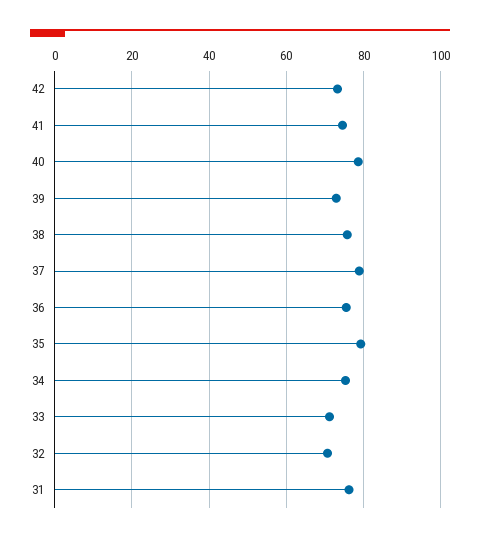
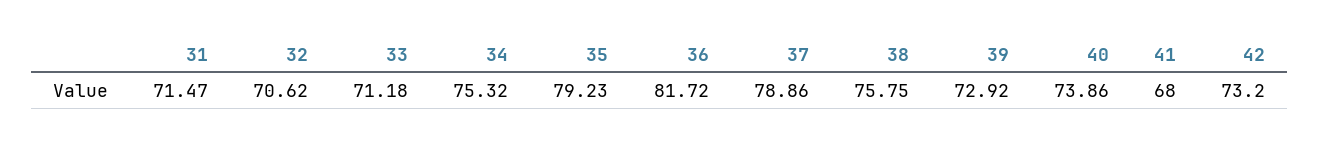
  {
    "42": 73.2,
-   "41": 74,
+   "41": 68,
-   "40": 78,
+   "40": 73.86,
    "39": 72.92,
    "38": 75.75,
    "37": 78.86,
-   "36": 76,
+   "36": 81.72,
    "35": 79.23,
    "34": 75.32,
    "33": 71.18,
    "32": 70.62,
-   "31": 76
+   "31": 71.47
  }

